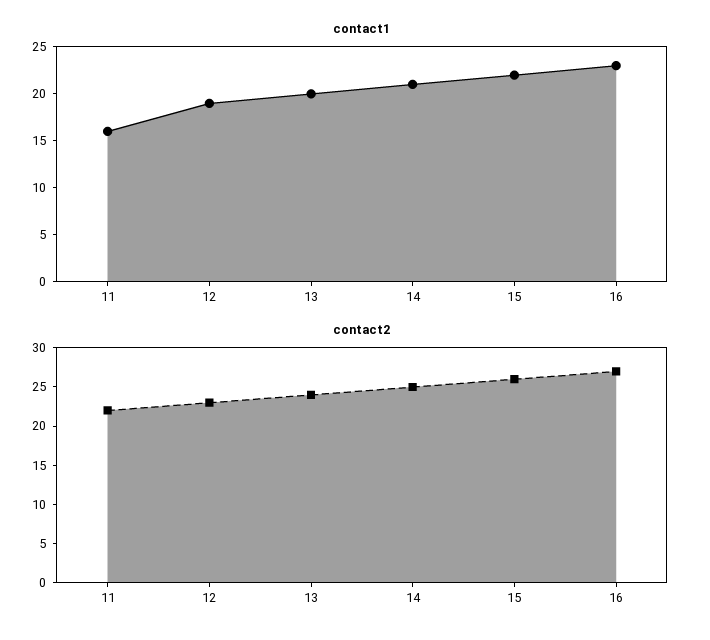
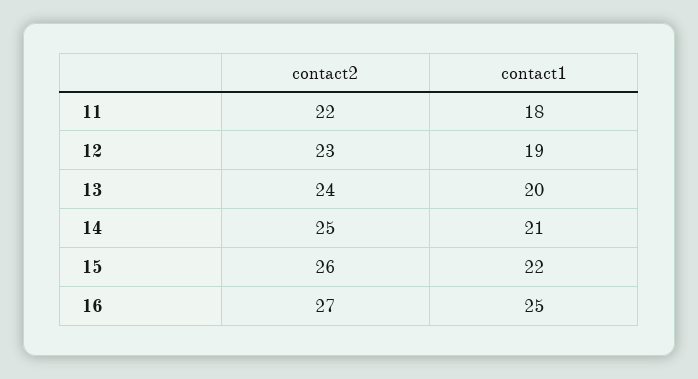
  {
    "contact1": {
-     "11": 16,
+     "11": 18,
      "12": 19,
      "13": 20,
      "14": 21,
      "15": 22,
-     "16": 23
+     "16": 25
    },
    "contact2": {
      "11": 22,
      "12": 23,
      "13": 24,
      "14": 25,
      "15": 26,
      "16": 27
    }
  }

